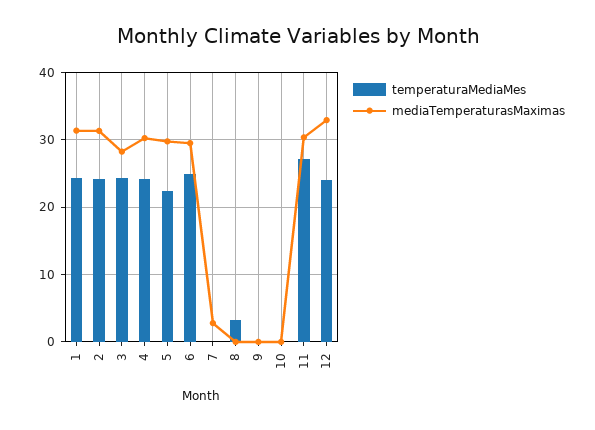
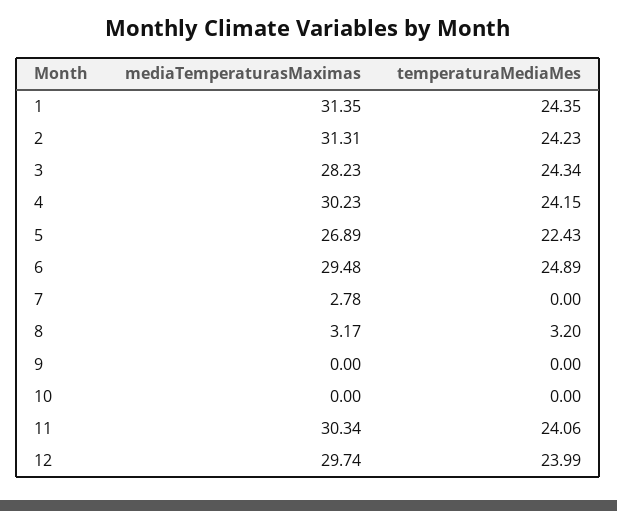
  {
    "temperaturaMediaMes": {
      "1": 24.35,
      "2": 24.23,
      "3": 24.34,
      "4": 24.15,
      "5": 22.43,
      "6": 24.89,
      "7": 0,
      "8": 3.2,
      "9": 0,
      "10": 0,
-     "11": 27,
+     "11": 24.06,
      "12": 23.99
    },
    "mediaTemperaturasMaximas": {
      "1": 31.35,
      "2": 31.31,
      "3": 28.23,
      "4": 30.23,
-     "5": 30,
+     "5": 26.89,
      "6": 29.48,
      "7": 2.78,
-     "8": 0,
+     "8": 3.17,
      "9": 0,
      "10": 0,
      "11": 30.34,
-     "12": 33
+     "12": 29.74
    }
  }

